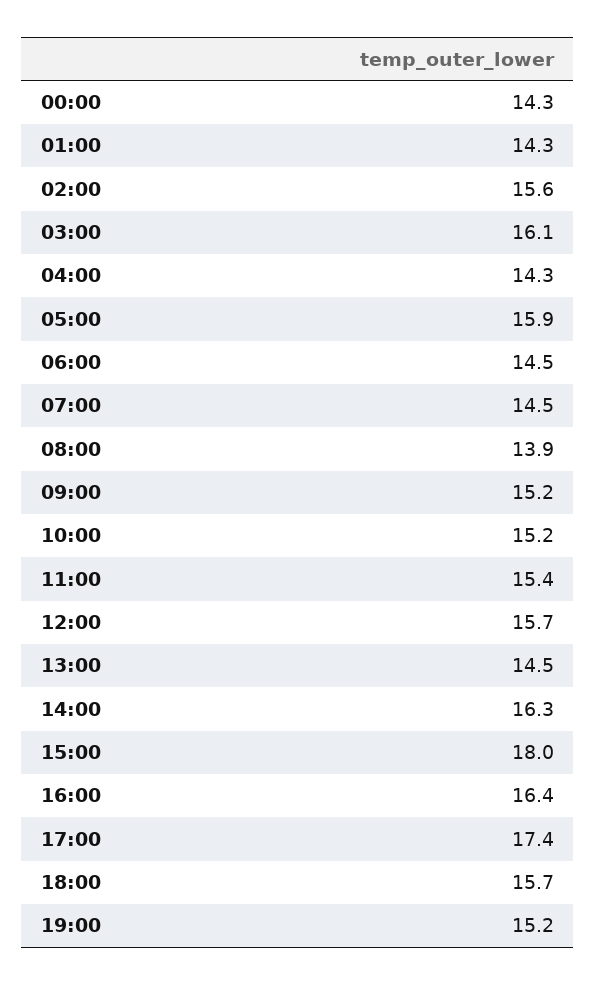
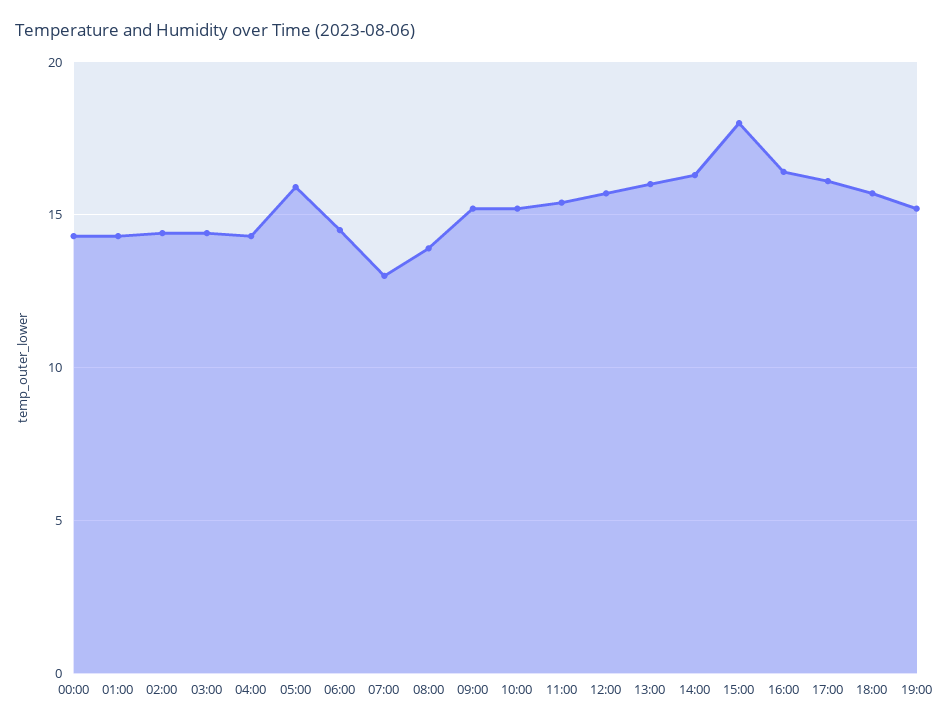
  {
    "00:00": 14.3,
    "01:00": 14.3,
-   "02:00": 15.6,
+   "02:00": 14.5,
-   "03:00": 16.1,
+   "03:00": 14.5,
    "04:00": 14.3,
    "05:00": 15.9,
    "06:00": 14.5,
-   "07:00": 14.5,
+   "07:00": 13,
    "08:00": 13.9,
    "09:00": 15.2,
    "10:00": 15.2,
    "11:00": 15.4,
    "12:00": 15.7,
-   "13:00": 14.5,
+   "13:00": 16,
    "14:00": 16.3,
    "15:00": 18,
    "16:00": 16.4,
-   "17:00": 17.4,
+   "17:00": 16,
    "18:00": 15.7,
    "19:00": 15.2
  }

